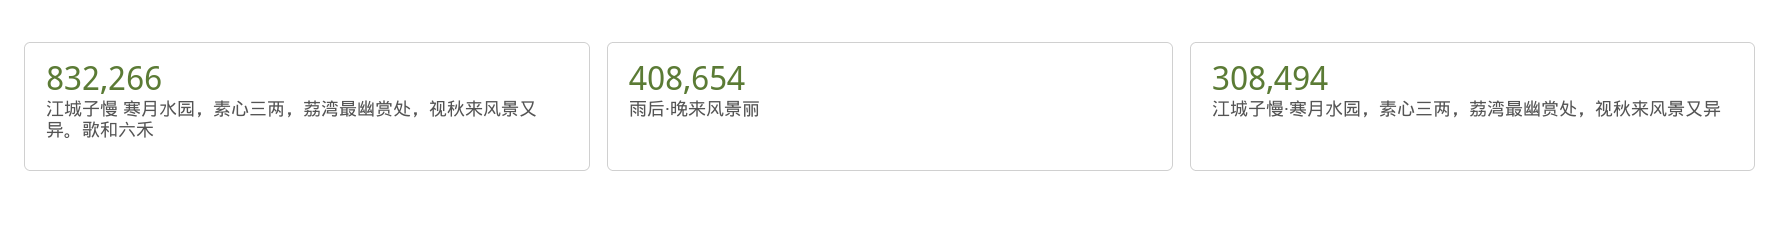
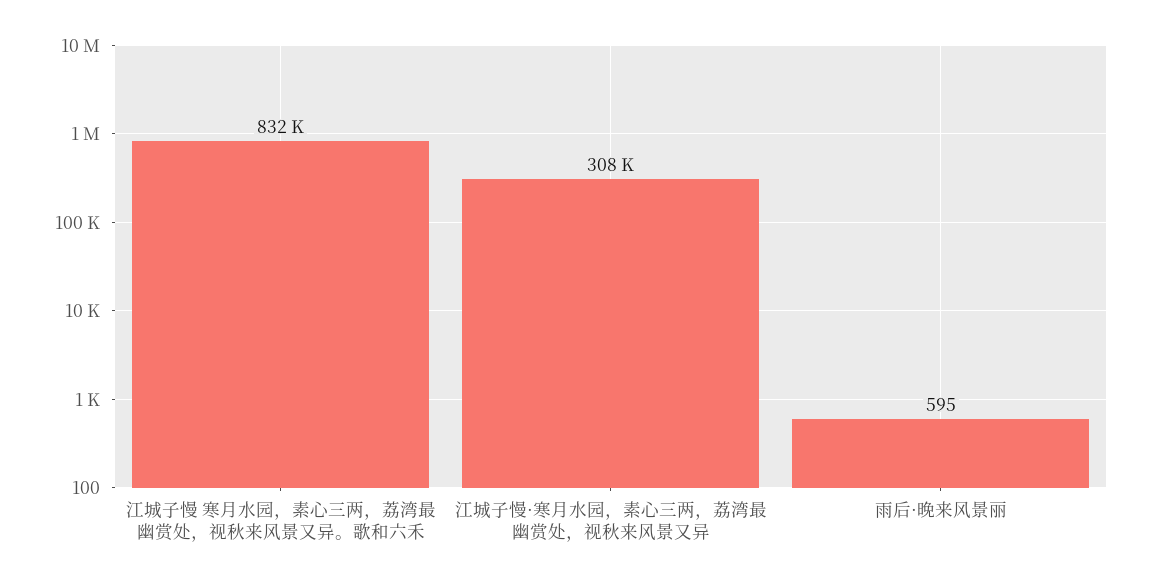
  {
    "江城子慢 寒月水园，素心三两，荔湾最幽赏处，视秋来风景又异。歌和六禾": 832266,
-   "雨后·晚来风景丽": 408654,
+   "雨后·晚来风景丽": 595,
    "江城子慢·寒月水园，素心三两，荔湾最幽赏处，视秋来风景又异": 308494
  }

